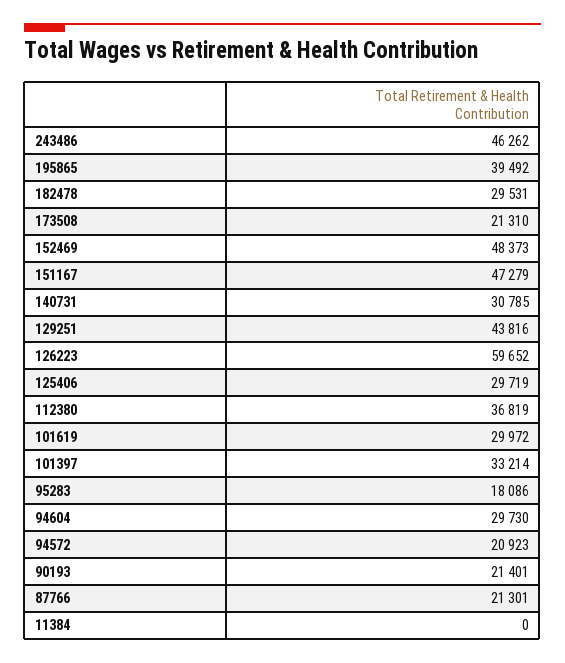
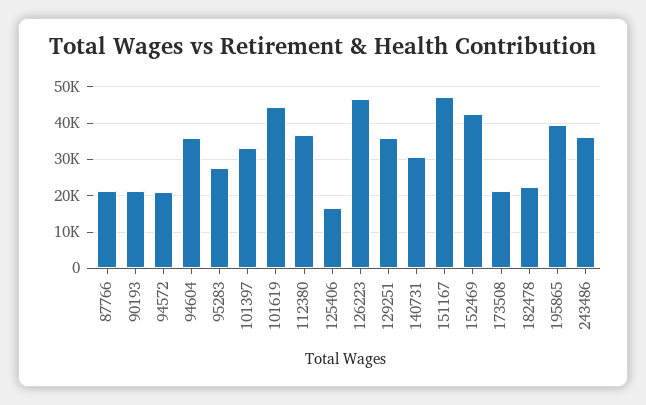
  {
-   "243486": 46262,
+   "243486": 36000,
    "195865": 39492,
-   "182478": 29531,
+   "182478": 22000,
    "173508": 21310,
-   "152469": 48373,
+   "152469": 42000,
    "151167": 47279,
    "140731": 30785,
-   "129251": 43816,
+   "129251": 36000,
-   "126223": 59652,
+   "126223": 46000,
-   "125406": 29719,
+   "125406": 16000,
    "112380": 36819,
-   "101619": 29972,
+   "101619": 44000,
    "101397": 33214,
-   "95283": 18086,
+   "95283": 28000,
-   "94604": 29730,
+   "94604": 36000,
    "94572": 20923,
    "90193": 21401,
-   "87766": 21301,
+   "87766": 21301
-   "11384": 0
  }

